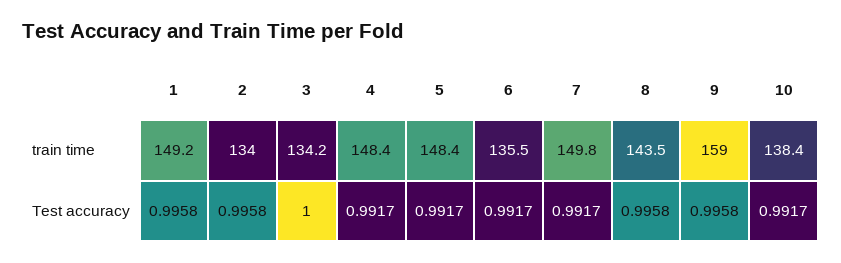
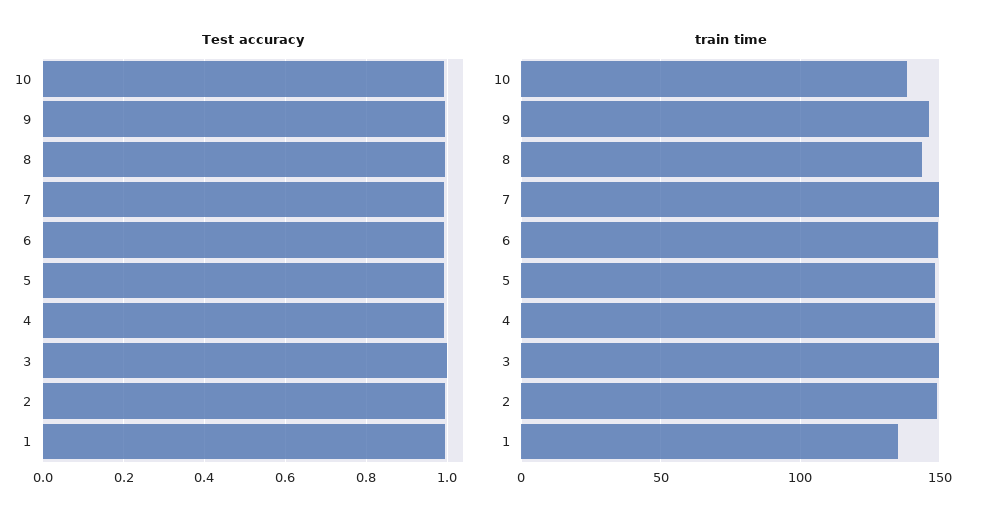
  {
    "train time": {
-     "1": 149.2,
+     "1": 135,
-     "2": 134,
+     "2": 150,
-     "3": 134.2,
+     "3": 150,
      "4": 148.4,
      "5": 148.4,
-     "6": 135.5,
+     "6": 150,
      "7": 149.8,
      "8": 143.5,
-     "9": 159,
+     "9": 145,
      "10": 138.4
    },
    "Test accuracy": {
      "1": 0.9958,
      "2": 0.9958,
      "3": 1,
      "4": 0.9917,
      "5": 0.9917,
      "6": 0.9917,
      "7": 0.9917,
      "8": 0.9958,
      "9": 0.9958,
      "10": 0.9917
    }
  }

